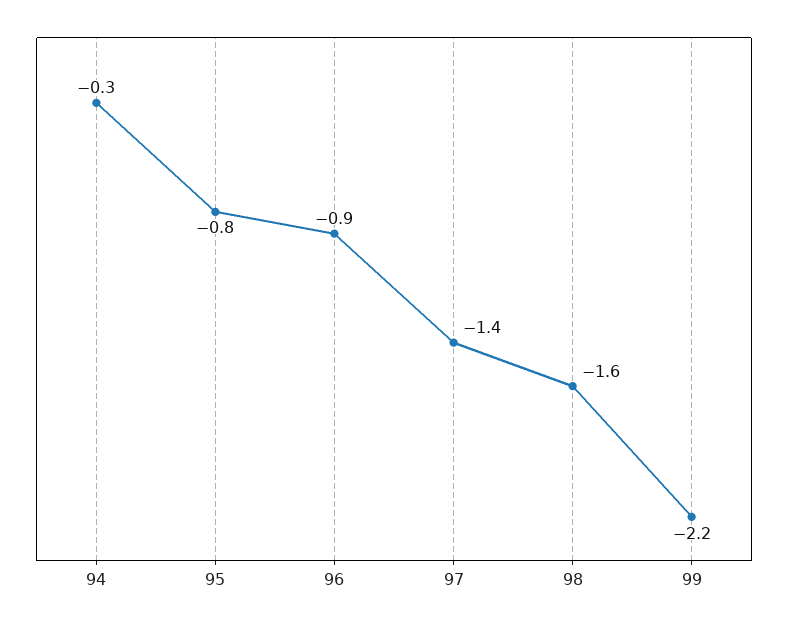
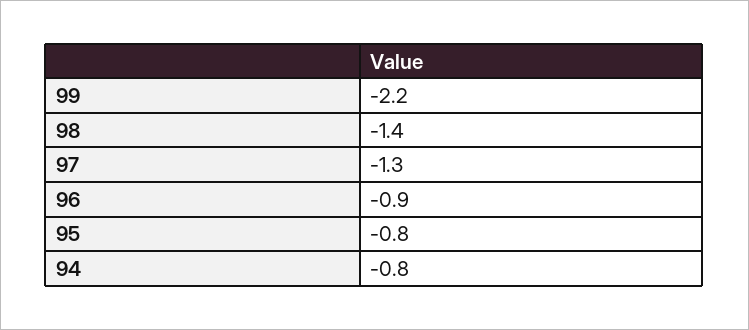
  {
-   "94": -0.3,
+   "94": -0.8,
    "95": -0.8,
    "96": -0.9,
-   "97": -1.4,
+   "97": -1.3,
-   "98": -1.6,
+   "98": -1.4,
    "99": -2.2
  }

